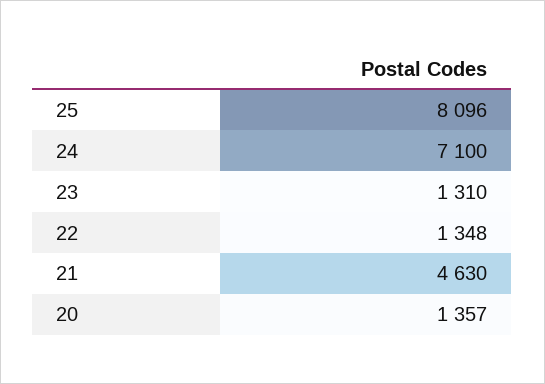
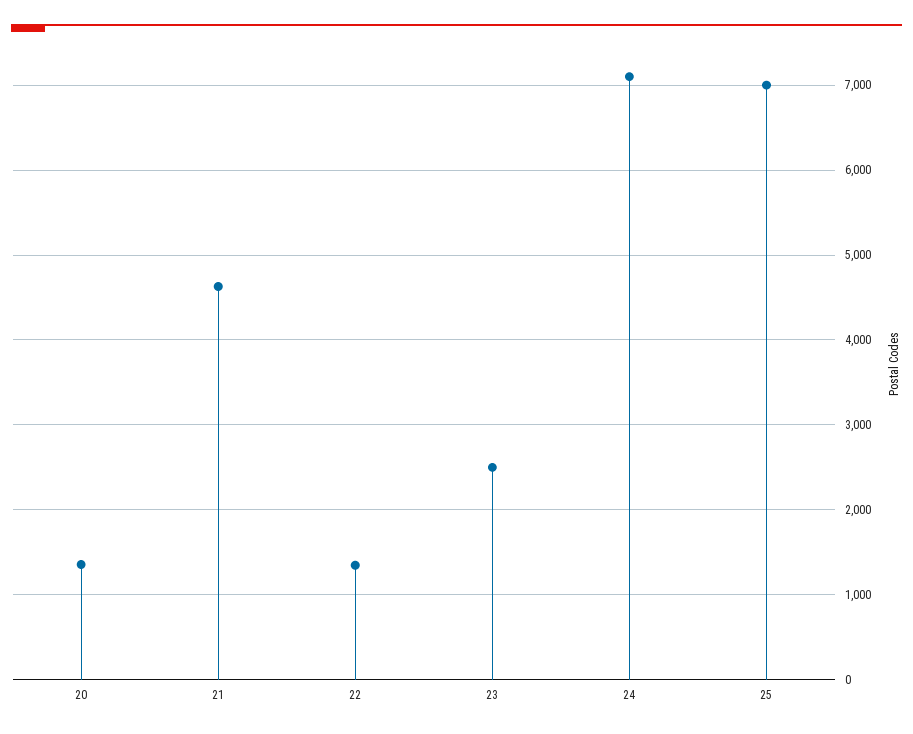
  {
-   "25": 8096,
+   "25": 7000,
    "24": 7100,
-   "23": 1310,
+   "23": 2500,
    "22": 1348,
    "21": 4630,
    "20": 1357
  }

